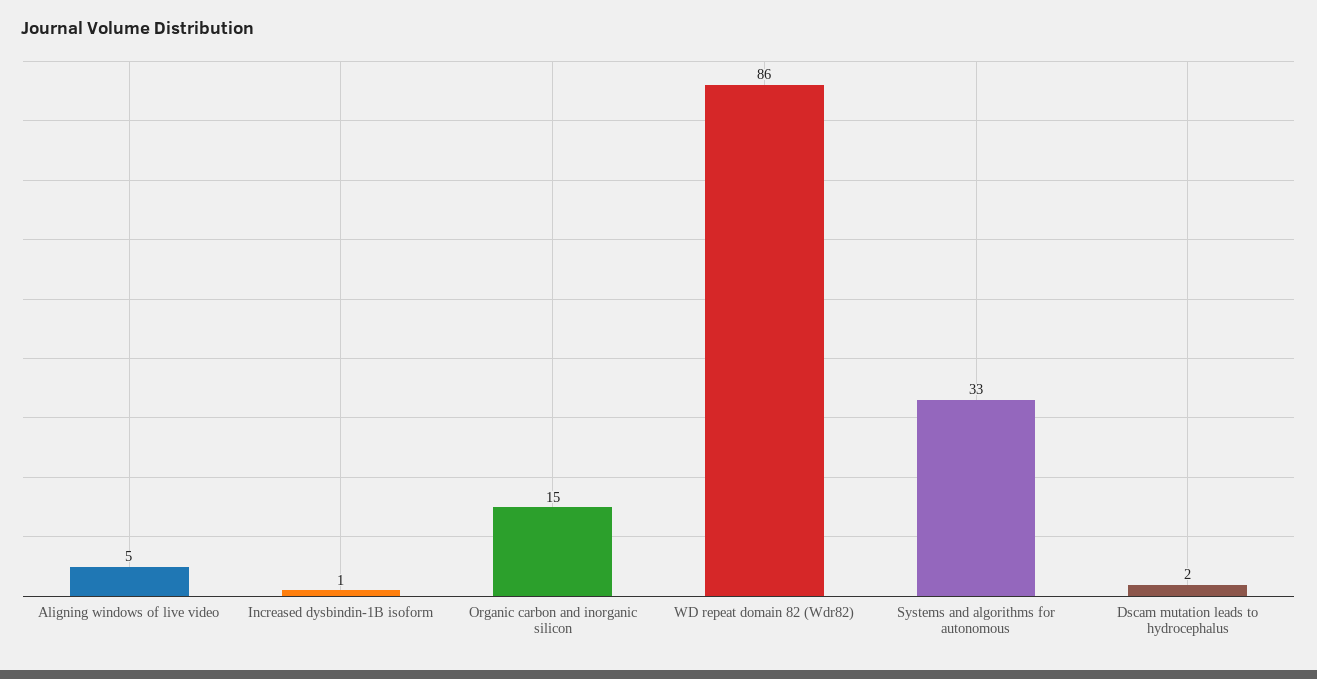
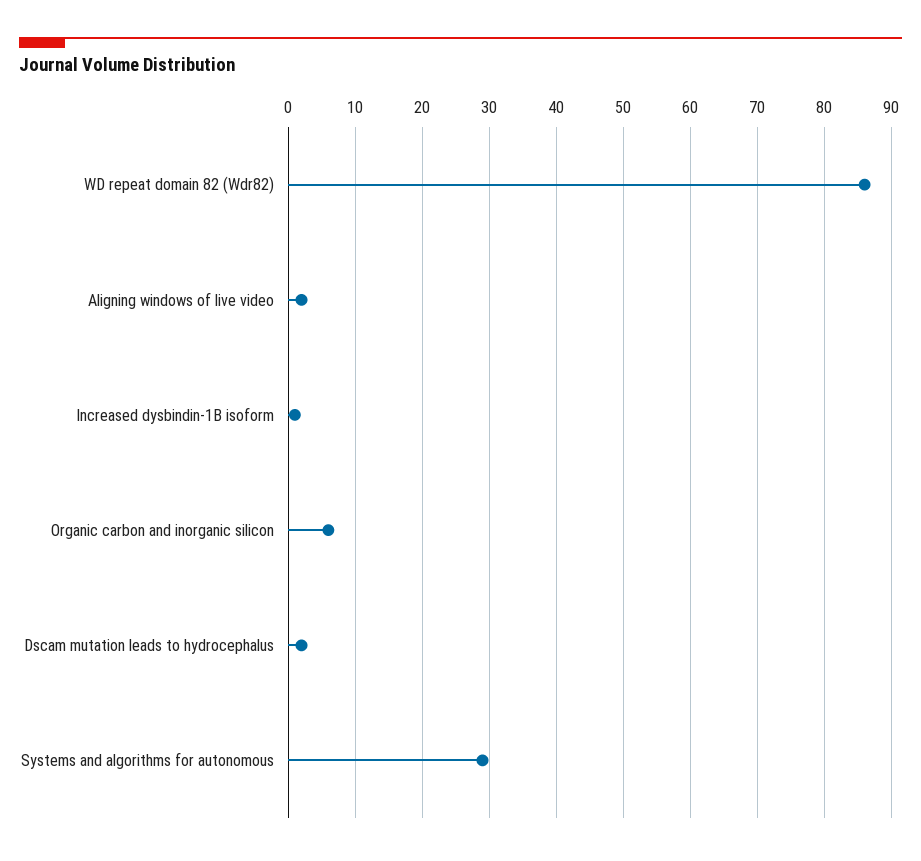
  {
-   "Aligning windows of live video": 5,
+   "Aligning windows of live video": 2,
    "Increased dysbindin-1B isoform": 1,
-   "Organic carbon and inorganic silicon": 15,
+   "Organic carbon and inorganic silicon": 6,
    "WD repeat domain 82 (Wdr82)": 86,
-   "Systems and algorithms for autonomous": 33,
+   "Systems and algorithms for autonomous": 29,
    "Dscam mutation leads to hydrocephalus": 2
  }

